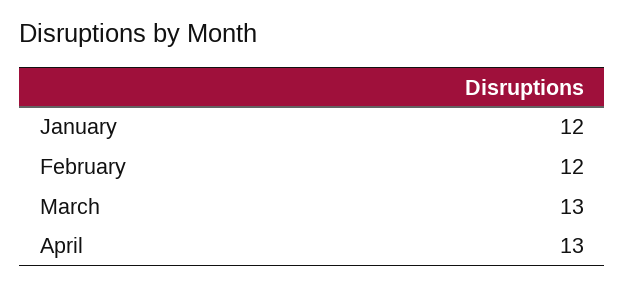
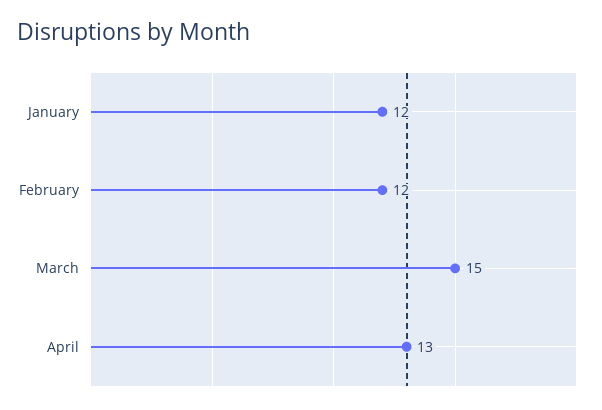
  {
    "January": 12,
    "February": 12,
-   "March": 13,
+   "March": 15,
    "April": 13
  }

